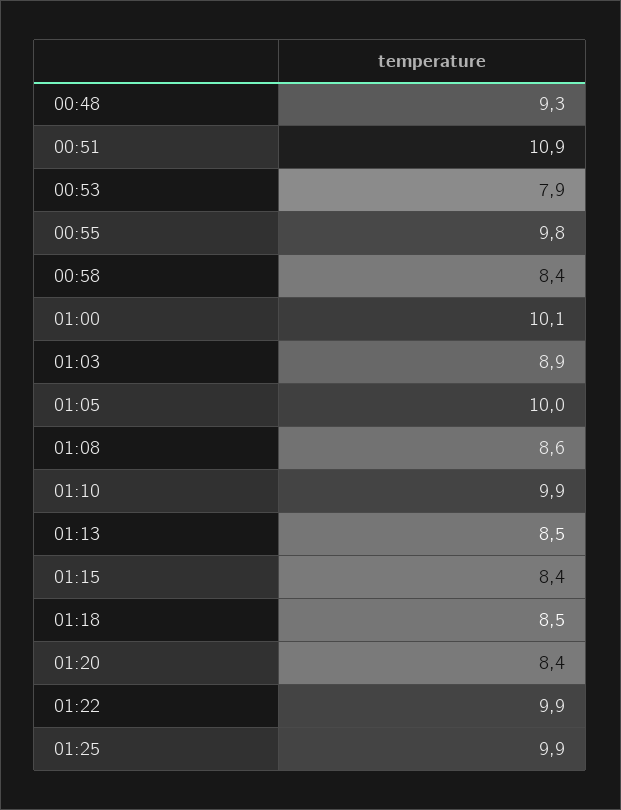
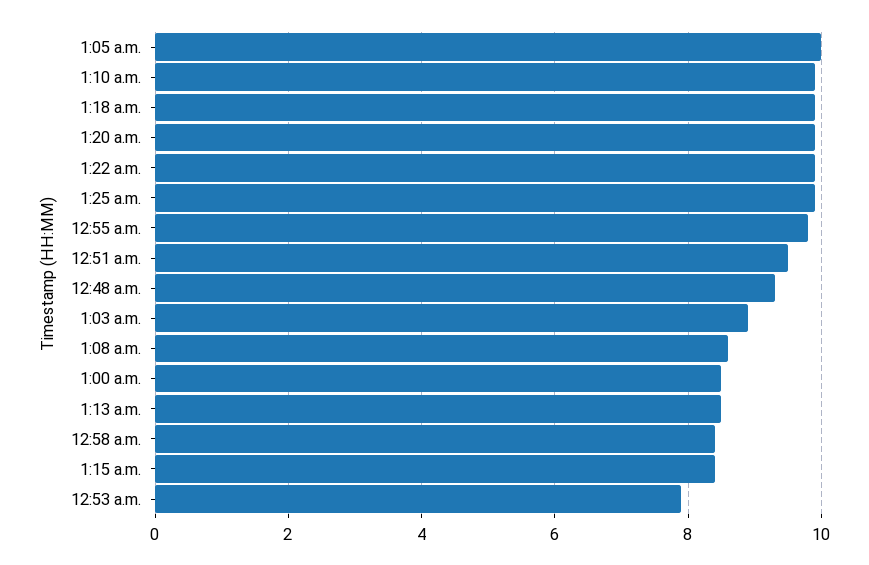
  {
    "00:48": 9.3,
-   "00:51": 10.9,
+   "00:51": 9.5,
    "00:53": 7.9,
    "00:55": 9.8,
    "00:58": 8.4,
-   "01:00": 10.1,
+   "01:00": 8.5,
    "01:03": 8.9,
    "01:05": 10,
    "01:08": 8.6,
    "01:10": 9.9,
    "01:13": 8.5,
    "01:15": 8.4,
-   "01:18": 8.5,
+   "01:18": 10,
-   "01:20": 8.4,
+   "01:20": 10,
    "01:22": 9.9,
    "01:25": 9.9
  }

